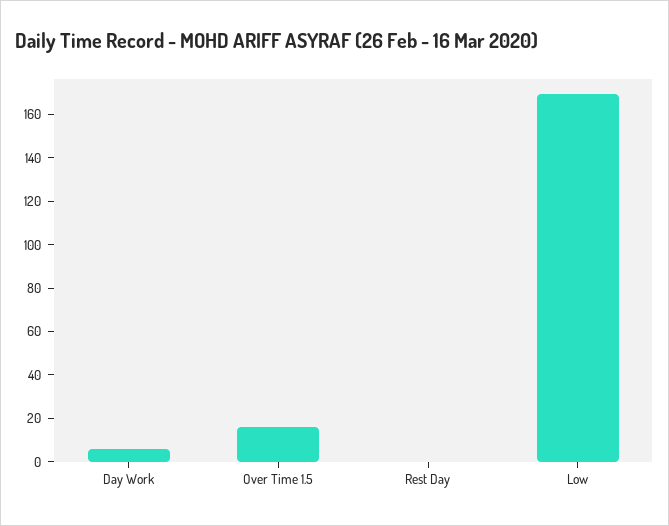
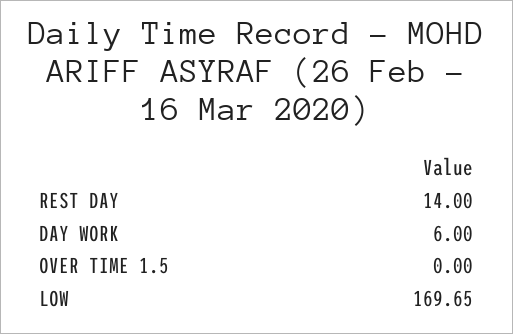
  {
    "Day Work": 6,
-   "Over Time 1.5": 15,
+   "Over Time 1.5": 0,
-   "Rest Day": 0,
+   "Rest Day": 14,
    "Low": 169.65
  }

